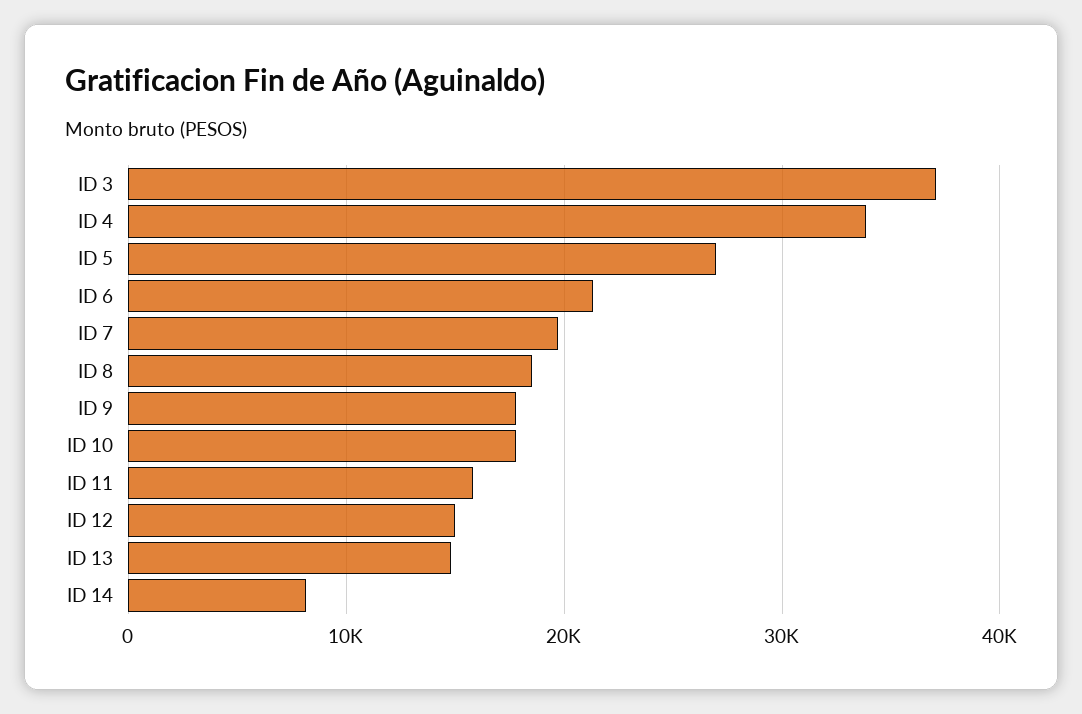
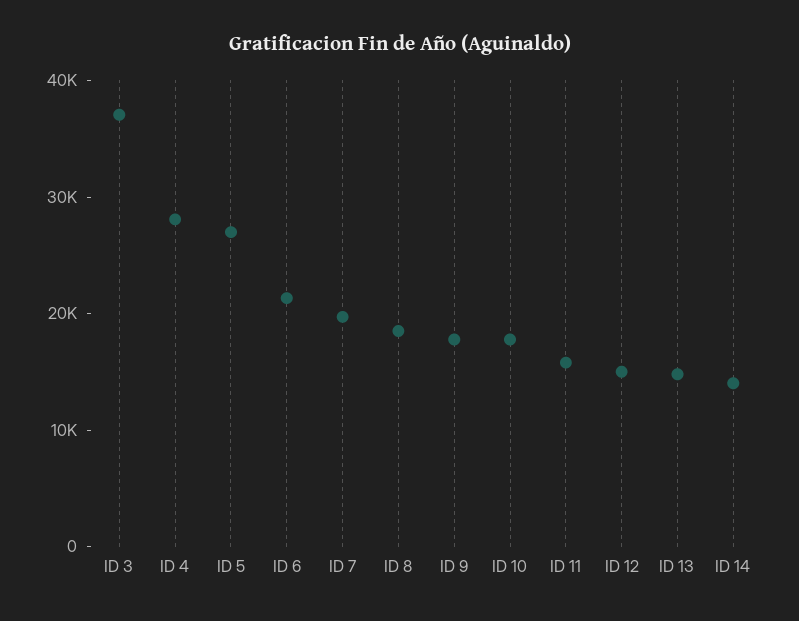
  {
    "ID 3": 37000,
-   "ID 4": 34000,
+   "ID 4": 28000,
    "ID 5": 27000,
    "ID 6": 21000,
    "ID 7": 20000,
    "ID 8": 19000,
    "ID 9": 18000,
    "ID 10": 18000,
    "ID 11": 16000,
    "ID 12": 15000,
    "ID 13": 15000,
-   "ID 14": 8000
+   "ID 14": 14000
  }

